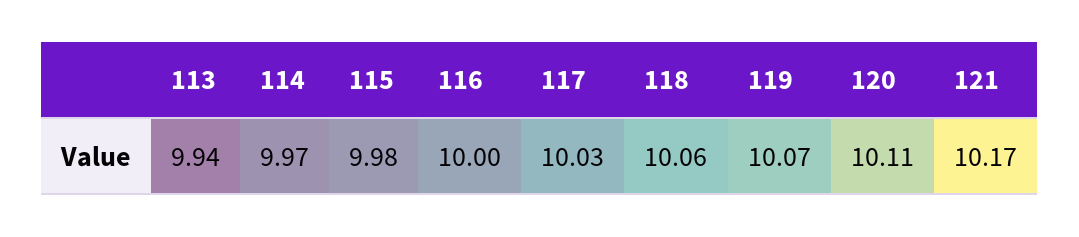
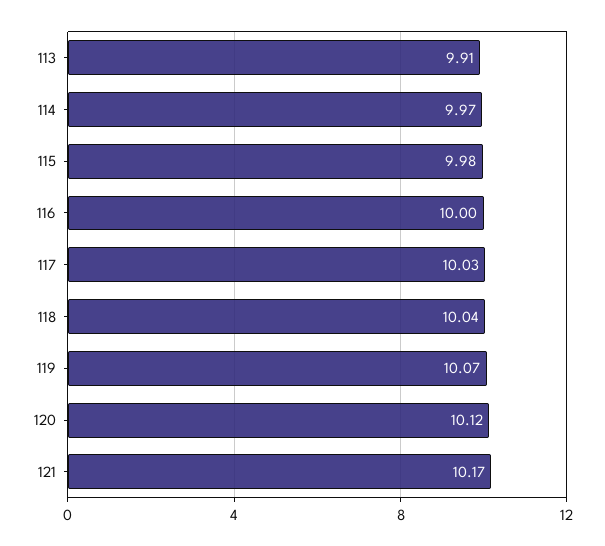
  {
-   "113": 9.94,
+   "113": 9.91,
    "114": 9.97,
    "115": 9.98,
    "116": 10,
    "117": 10.03,
-   "118": 10.06,
+   "118": 10.04,
    "119": 10.07,
-   "120": 10.11,
+   "120": 10.12,
    "121": 10.17
  }

